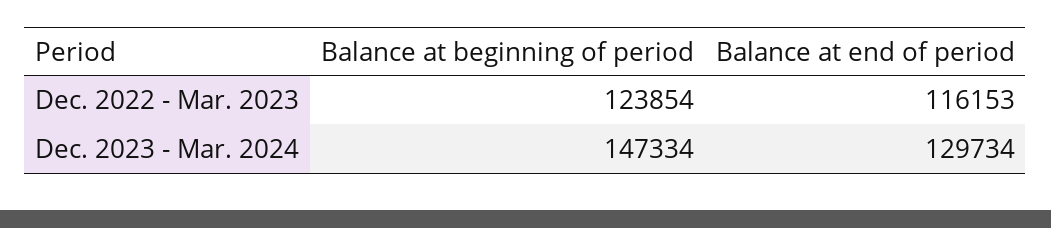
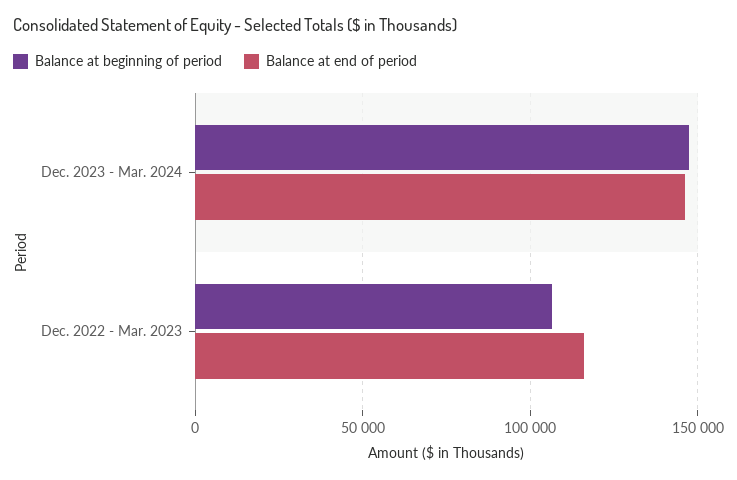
  {
    "Balance at beginning of period": {
-     "Dec. 2022 - Mar. 2023": 123854,
+     "Dec. 2022 - Mar. 2023": 105000,
      "Dec. 2023 - Mar. 2024": 147334
    },
    "Balance at end of period": {
      "Dec. 2022 - Mar. 2023": 116153,
-     "Dec. 2023 - Mar. 2024": 129734
+     "Dec. 2023 - Mar. 2024": 145000
    }
  }

